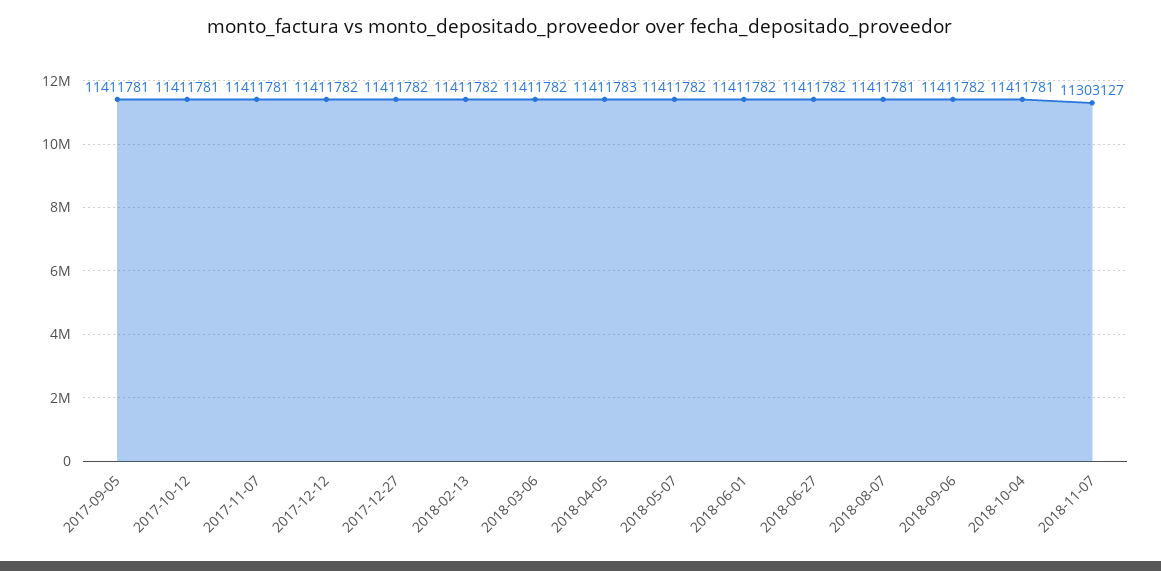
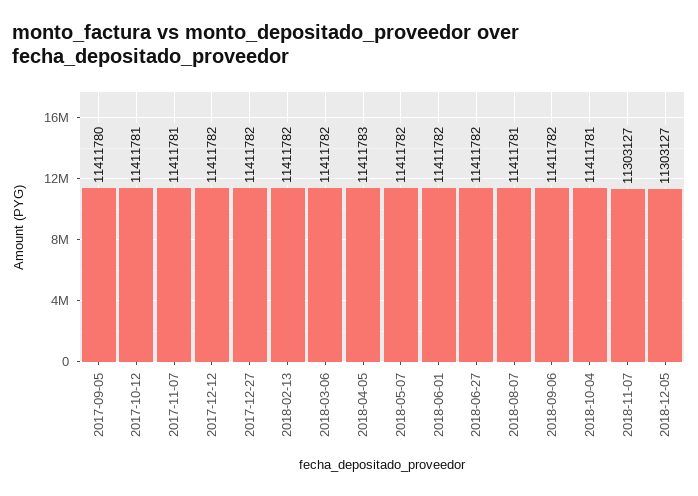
  {
-   "2017-09-05": 11411781,
+   "2017-09-05": 11411780,
    "2017-10-12": 11411781,
    "2017-11-07": 11411781,
    "2017-12-12": 11411782,
    "2017-12-27": 11411782,
    "2018-02-13": 11411782,
    "2018-03-06": 11411782,
    "2018-04-05": 11411783,
    "2018-05-07": 11411782,
    "2018-06-01": 11411782,
    "2018-06-27": 11411782,
    "2018-08-07": 11411781,
    "2018-09-06": 11411782,
    "2018-10-04": 11411781,
-   "2018-11-07": 11303127
+   "2018-11-07": 11303127,
+   "2018-12-05": 11303127
  }

